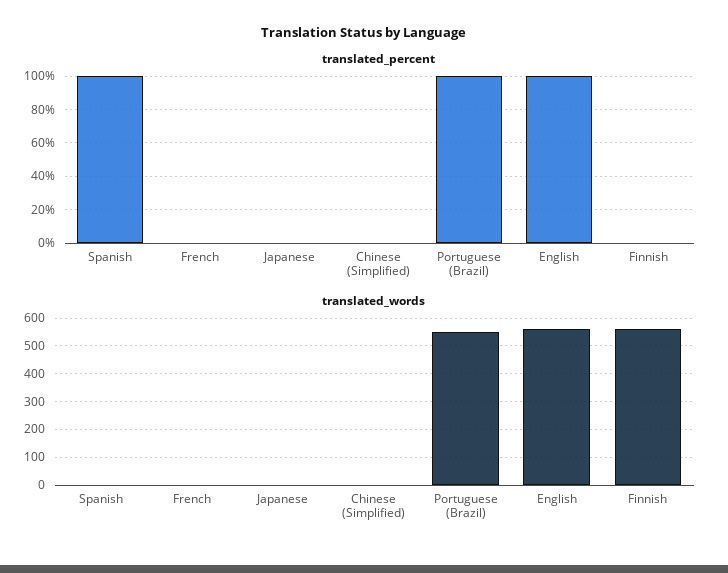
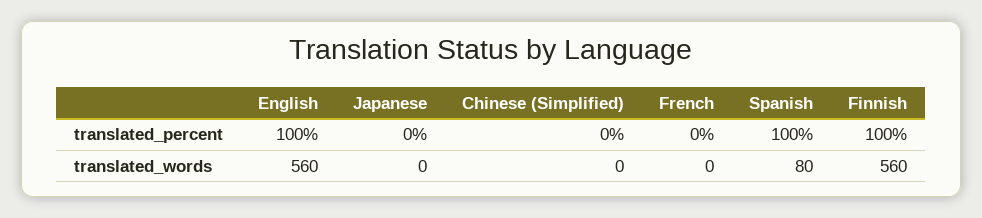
  {
    "translated_percent": {
      "Spanish": 100,
      "French": 0,
      "Japanese": 0,
      "Chinese (Simplified)": 0,
-     "Portuguese (Brazil)": 100,
      "English": 100,
-     "Finnish": 0
+     "Finnish": 100
    },
    "translated_words": {
-     "Spanish": 0,
+     "Spanish": 80,
      "French": 0,
      "Japanese": 0,
      "Chinese (Simplified)": 0,
-     "Portuguese (Brazil)": 550,
      "English": 560,
      "Finnish": 560
    }
  }

